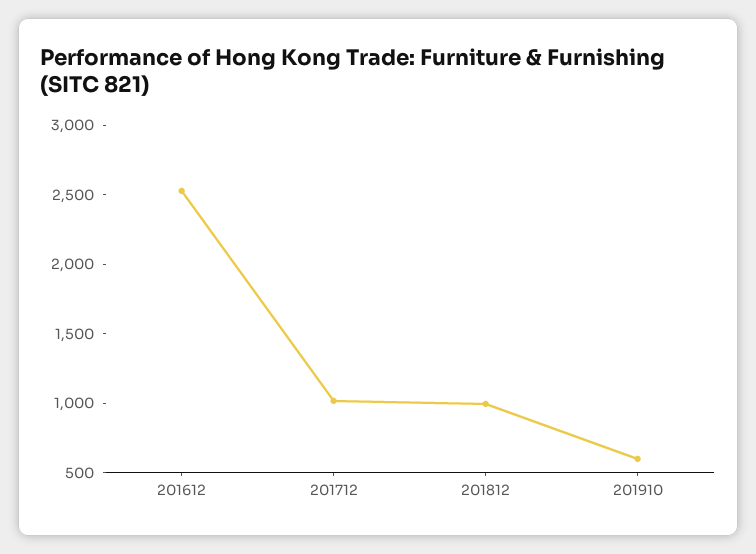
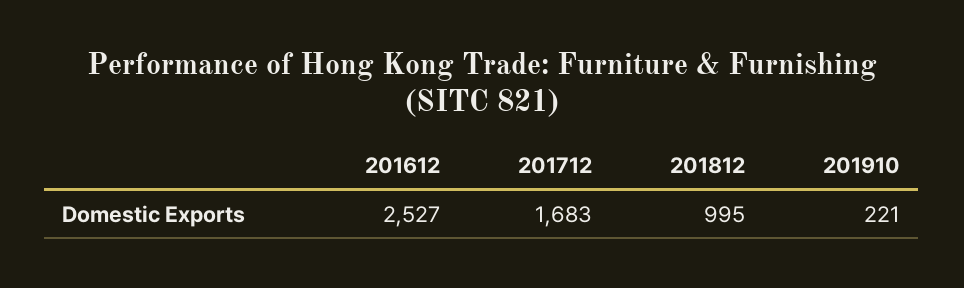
  {
    "201612": 2527,
-   "201712": 1000,
+   "201712": 1683,
    "201812": 995,
-   "201910": 600
+   "201910": 221
  }

